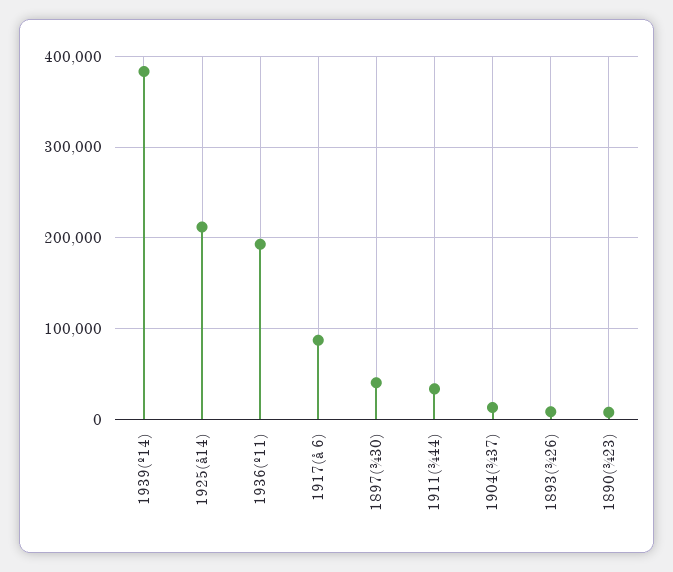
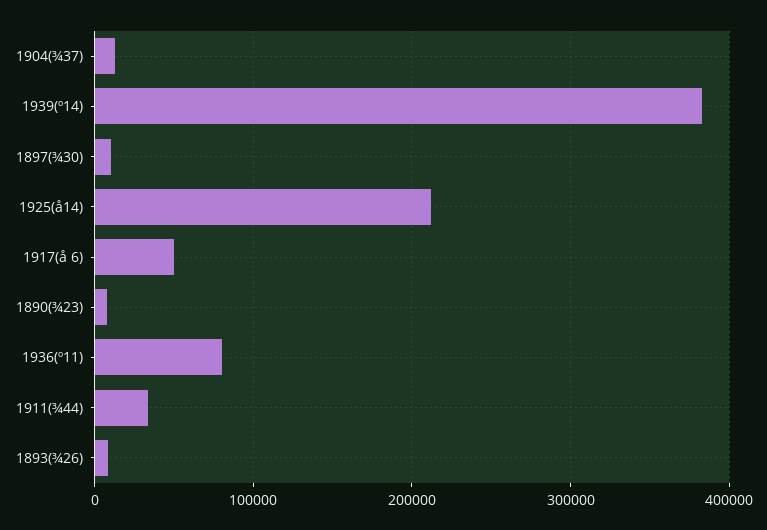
  {
    "1939(º14)": 380000,
    "1925(å14)": 210000,
-   "1936(º11)": 190000,
+   "1936(º11)": 80000,
-   "1917(å 6)": 90000,
+   "1917(å 6)": 50000,
-   "1897(¾30)": 40000,
+   "1897(¾30)": 10000,
    "1911(¾44)": 30000,
    "1904(¾37)": 10000,
    "1893(¾26)": 10000,
    "1890(¾23)": 10000
  }

